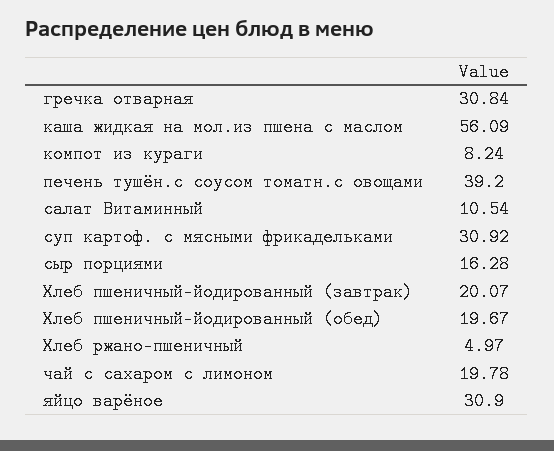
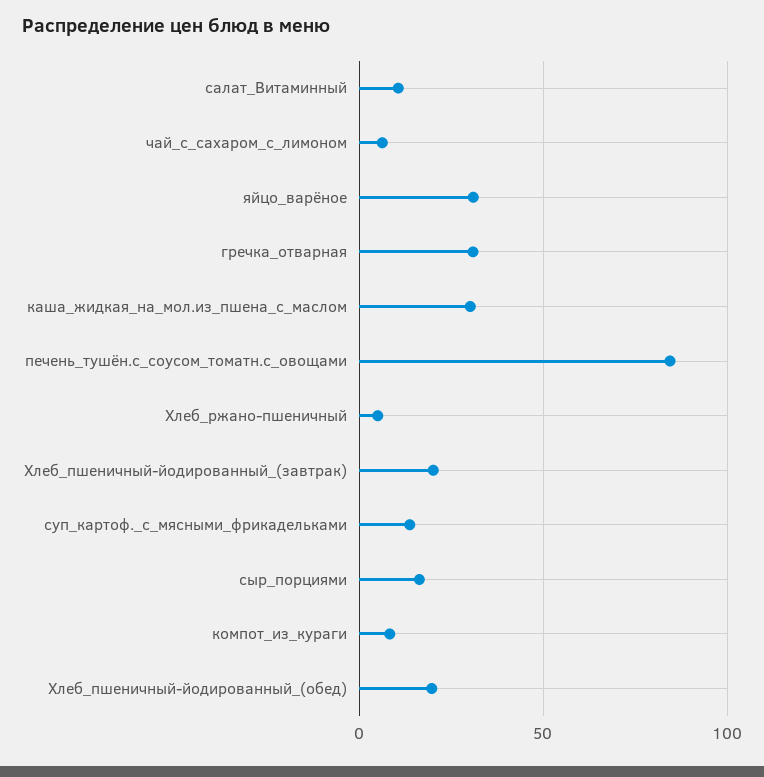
  {
    "гречка отварная": 30.84,
-   "каша жидкая на мол.из пшена с маслом": 56.09,
+   "каша жидкая на мол.из пшена с маслом": 30,
    "компот из кураги": 8.24,
-   "печень тушён.с соусом томатн.с овощами": 39.2,
+   "печень тушён.с соусом томатн.с овощами": 85,
    "салат Витаминный": 10.54,
-   "суп картоф. с мясными фрикадельками": 30.92,
+   "суп картоф. с мясными фрикадельками": 15,
    "сыр порциями": 16.28,
    "Хлеб пшеничный-йодированный (завтрак)": 20.07,
    "Хлеб пшеничный-йодированный (обед)": 19.67,
    "Хлеб ржано-пшеничный": 4.97,
-   "чай с сахаром с лимоном": 19.78,
+   "чай с сахаром с лимоном": 5,
    "яйцо варёное": 30.9
  }

